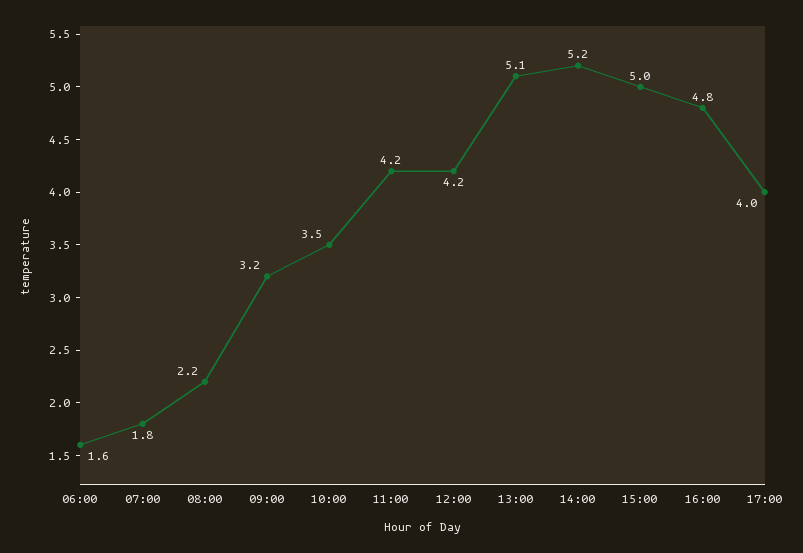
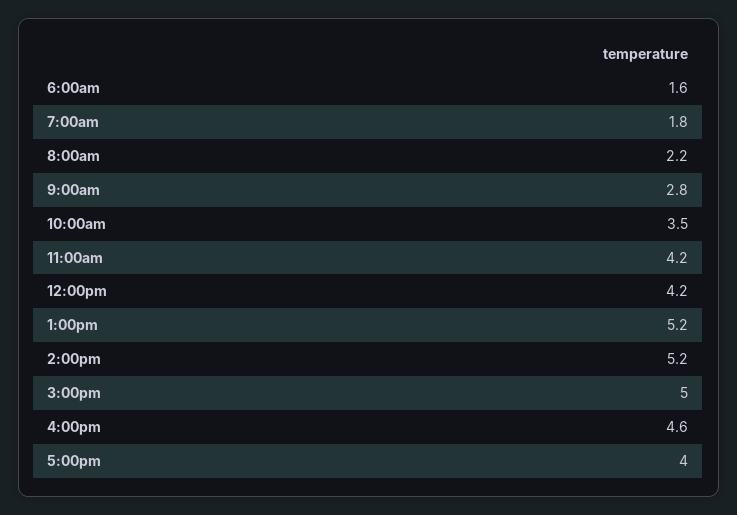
  {
    "06:00": 1.6,
    "07:00": 1.8,
    "08:00": 2.2,
-   "09:00": 3.2,
+   "09:00": 2.8,
    "10:00": 3.5,
    "11:00": 4.2,
    "12:00": 4.2,
-   "13:00": 5.1,
+   "13:00": 5.2,
    "14:00": 5.2,
    "15:00": 5,
-   "16:00": 4.8,
+   "16:00": 4.6,
    "17:00": 4
  }

